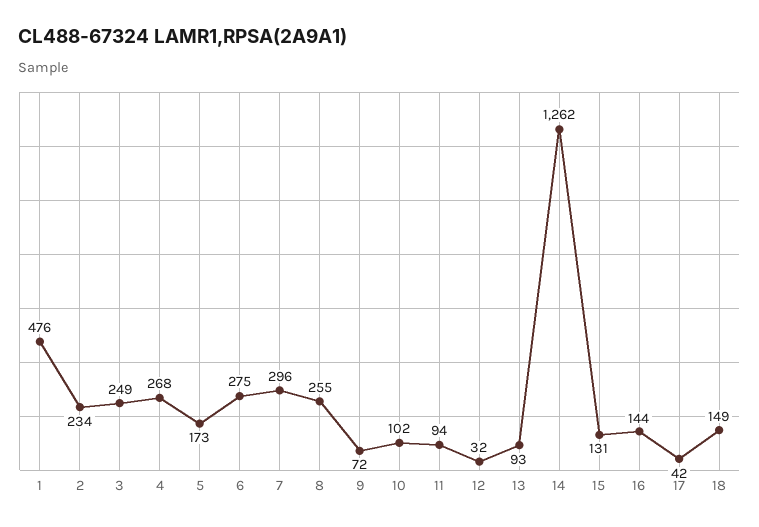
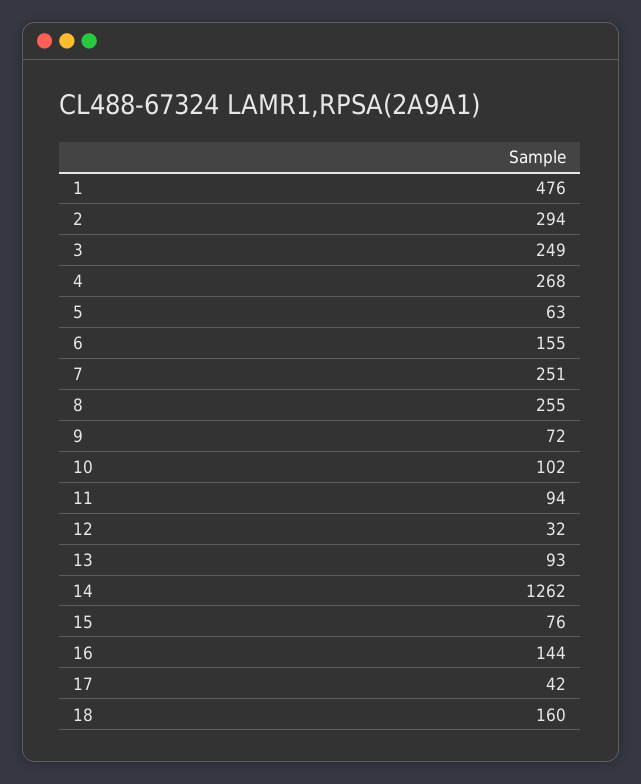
  {
    "1": 476,
-   "2": 234,
+   "2": 294,
    "3": 249,
    "4": 268,
-   "5": 173,
+   "5": 63,
-   "6": 275,
+   "6": 155,
-   "7": 296,
+   "7": 251,
    "8": 255,
    "9": 72,
    "10": 102,
    "11": 94,
    "12": 32,
    "13": 93,
    "14": 1262,
-   "15": 131,
+   "15": 76,
    "16": 144,
    "17": 42,
-   "18": 149
+   "18": 160
  }

